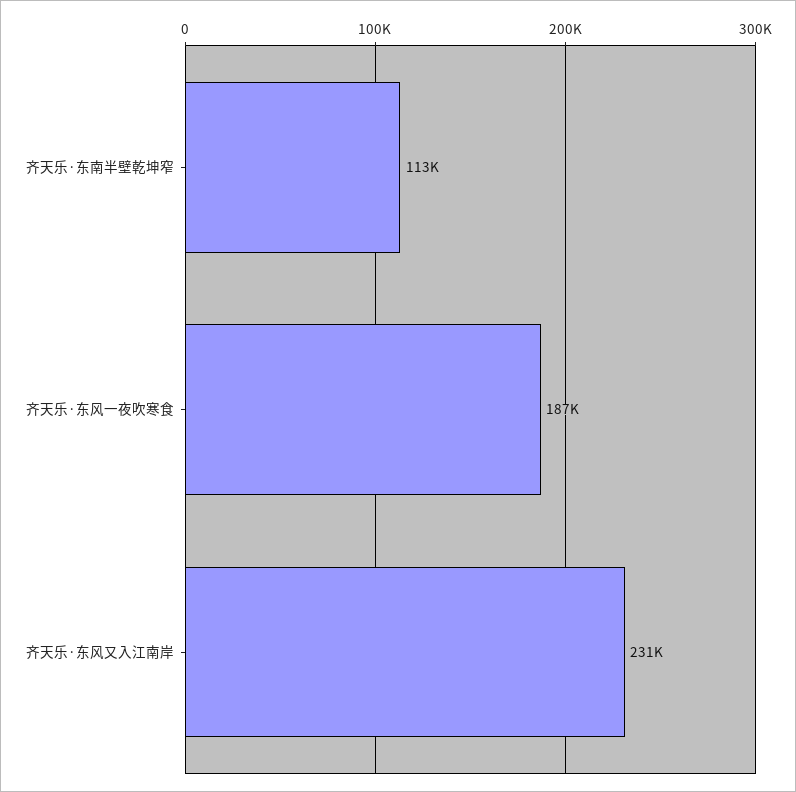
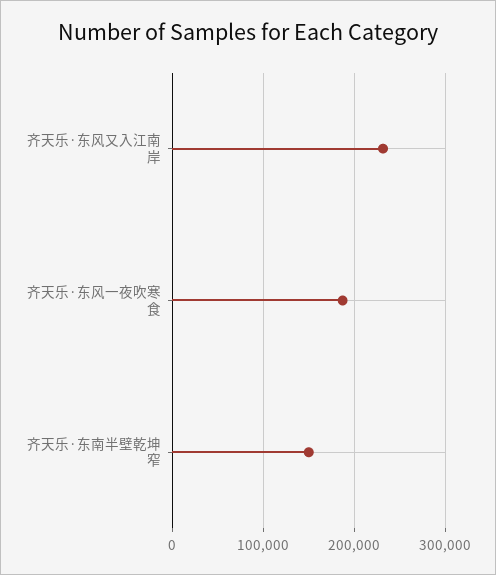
  {
-   "齐天乐·东南半壁乾坤窄": 113000,
+   "齐天乐·东南半壁乾坤窄": 150000,
    "齐天乐·东风一夜吹寒食": 187000,
    "齐天乐·东风又入江南岸": 231000
  }

